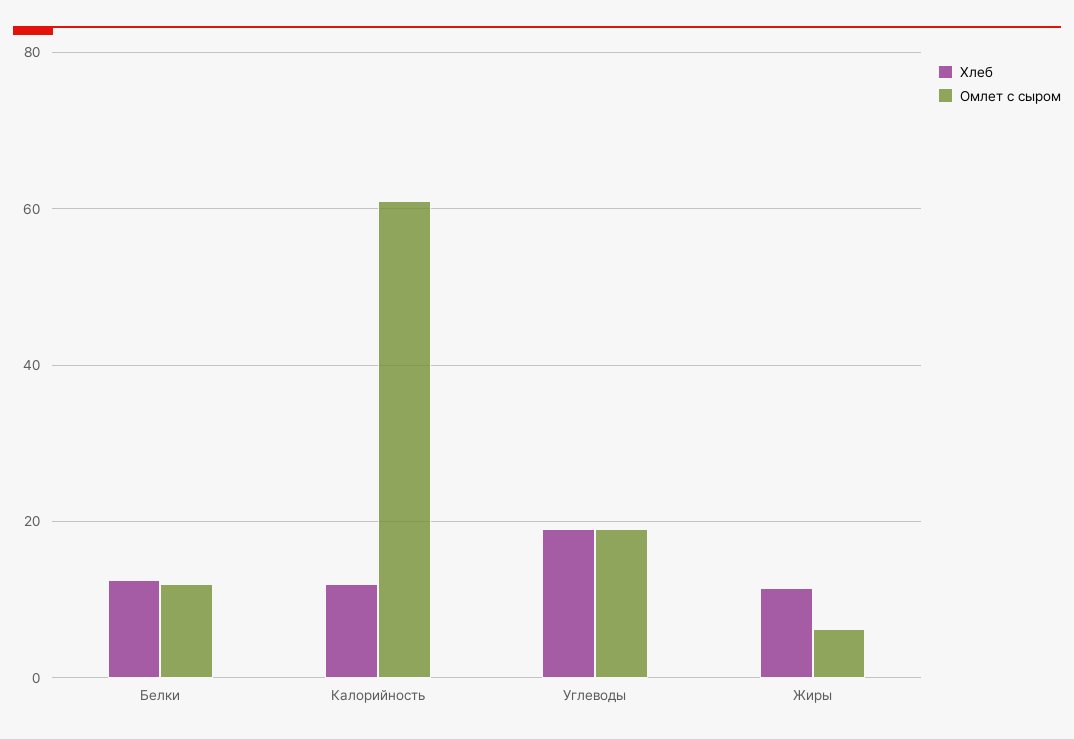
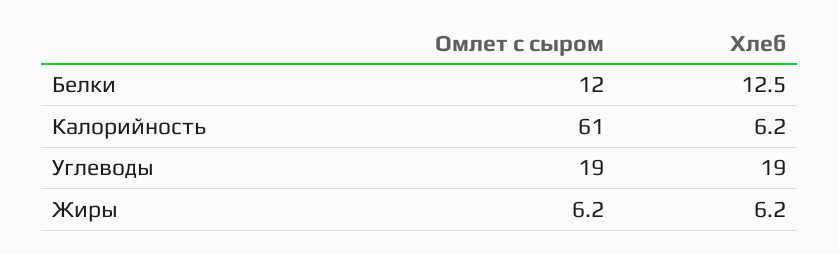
  {
    "Хлеб": {
      "Белки": 12.5,
-     "Калорийность": 12,
+     "Калорийность": 6.2,
      "Углеводы": 19,
-     "Жиры": 12
+     "Жиры": 6.2
    },
    "Омлет с сыром": {
      "Белки": 12,
      "Калорийность": 61,
      "Углеводы": 19,
      "Жиры": 6.2
    }
  }

